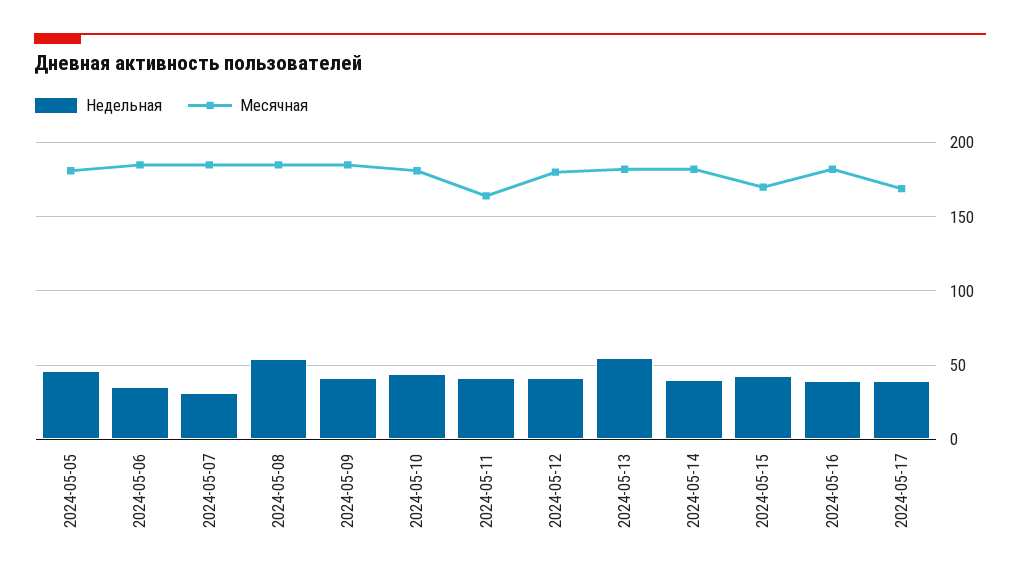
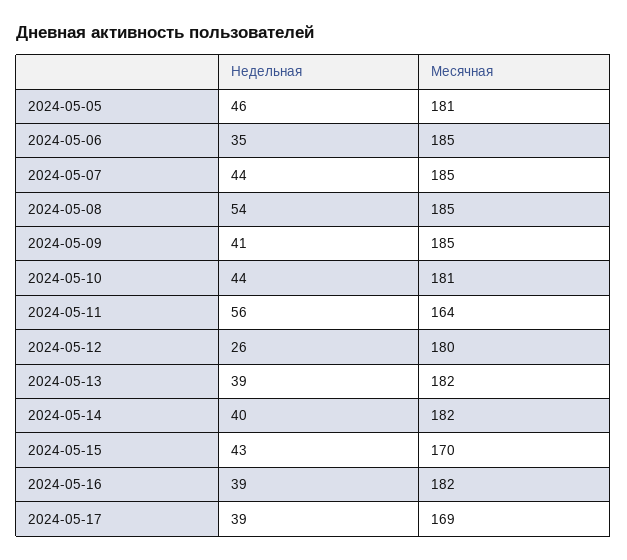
  {
    "Недельная": {
      "2024-05-05": 46,
      "2024-05-06": 35,
-     "2024-05-07": 30,
+     "2024-05-07": 44,
      "2024-05-08": 54,
      "2024-05-09": 41,
      "2024-05-10": 44,
-     "2024-05-11": 40,
+     "2024-05-11": 56,
-     "2024-05-12": 40,
+     "2024-05-12": 26,
-     "2024-05-13": 55,
+     "2024-05-13": 39,
      "2024-05-14": 40,
      "2024-05-15": 43,
      "2024-05-16": 39,
      "2024-05-17": 39
    },
    "Месячная": {
      "2024-05-05": 181,
      "2024-05-06": 185,
      "2024-05-07": 185,
      "2024-05-08": 185,
      "2024-05-09": 185,
      "2024-05-10": 181,
      "2024-05-11": 164,
      "2024-05-12": 180,
      "2024-05-13": 182,
      "2024-05-14": 182,
      "2024-05-15": 170,
      "2024-05-16": 182,
      "2024-05-17": 169
    }
  }

